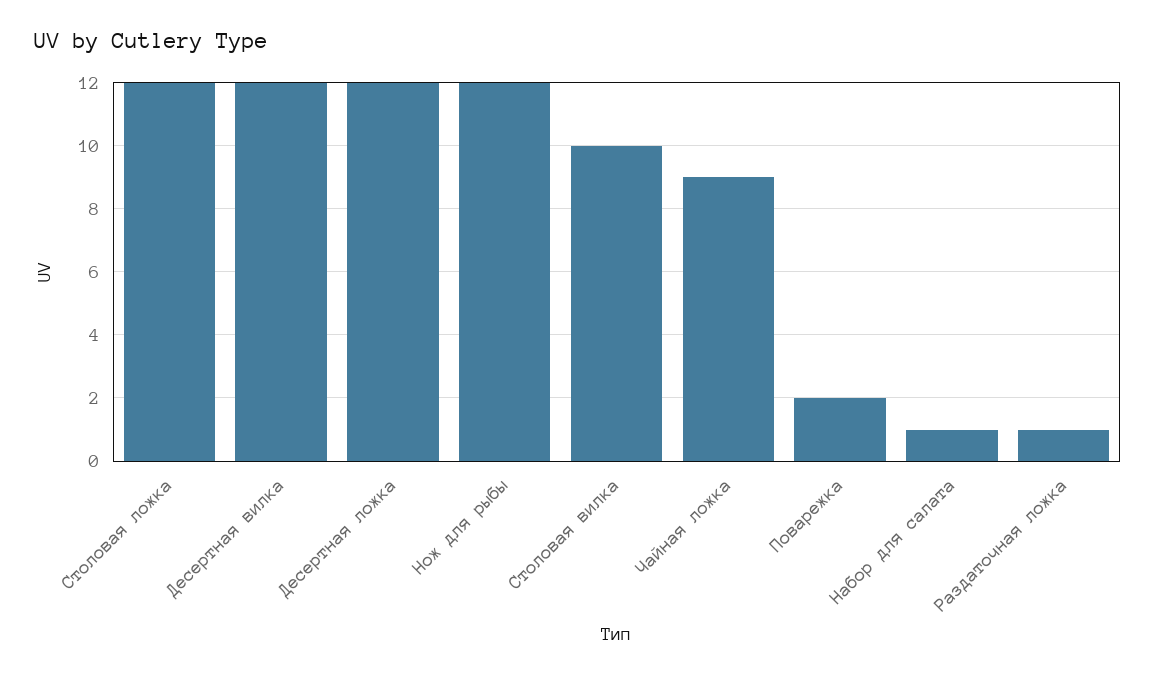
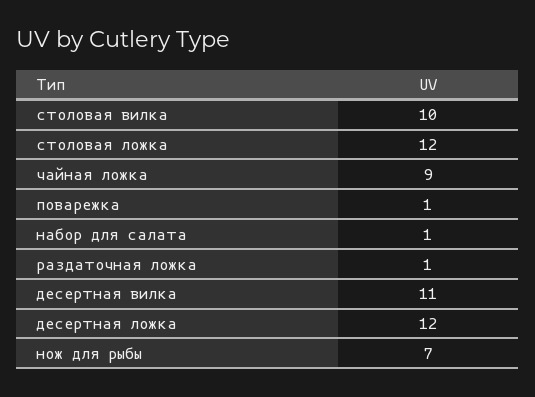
  {
    "Столовая ложка": 12,
-   "Десертная вилка": 12,
+   "Десертная вилка": 11,
    "Десертная ложка": 12,
-   "Нож для рыбы": 12,
+   "Нож для рыбы": 7,
    "Столовая вилка": 10,
    "Чайная ложка": 9,
-   "Поварежка": 2,
+   "Поварежка": 1,
    "Набор для салата": 1,
    "Раздаточная ложка": 1
  }

